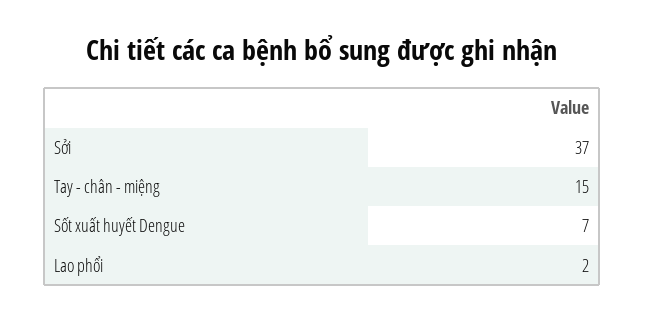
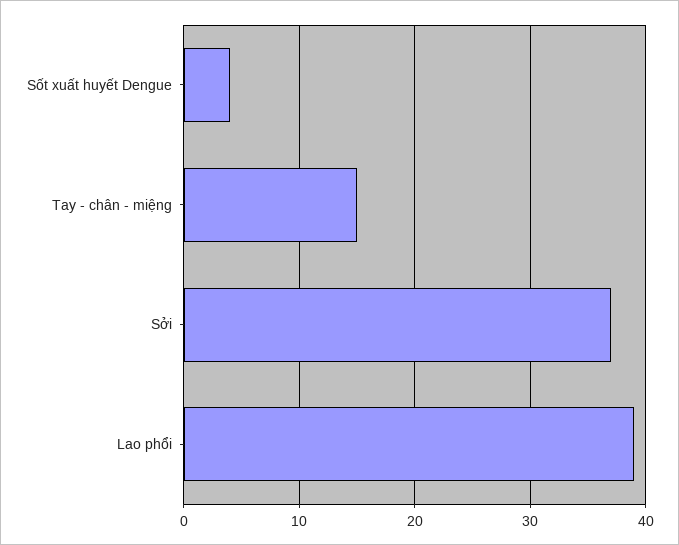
  {
    "Sởi": 37,
    "Tay - chân - miệng": 15,
-   "Sốt xuất huyết Dengue": 7,
+   "Sốt xuất huyết Dengue": 4,
-   "Lao phổi": 2
+   "Lao phổi": 39
  }

